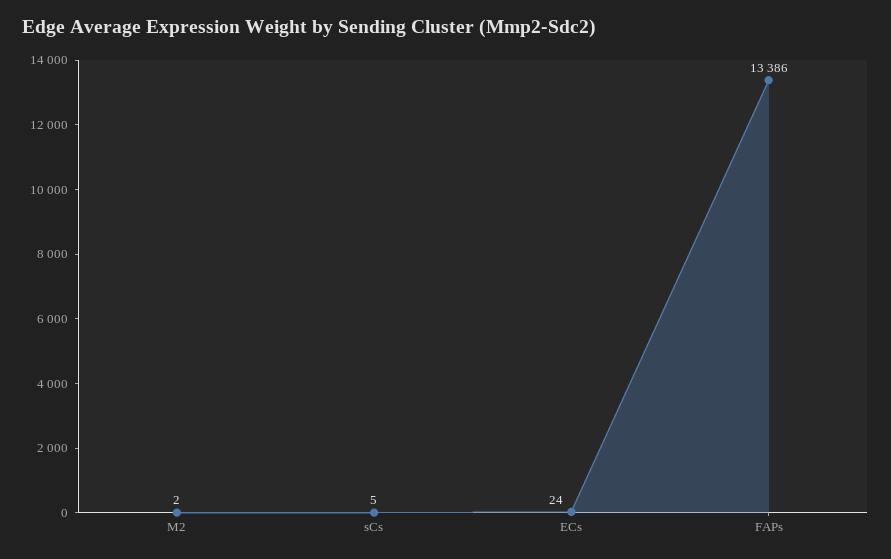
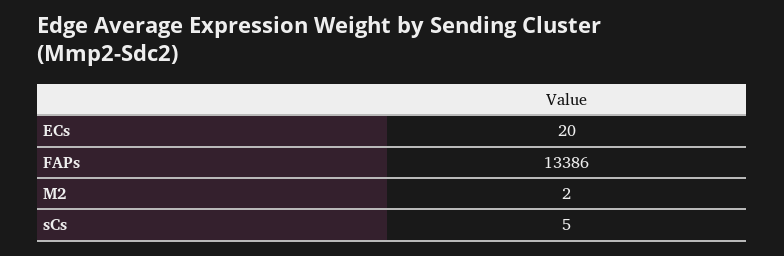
  {
    "M2": 2,
    "sCs": 5,
-   "ECs": 24,
+   "ECs": 20,
    "FAPs": 13386
  }

